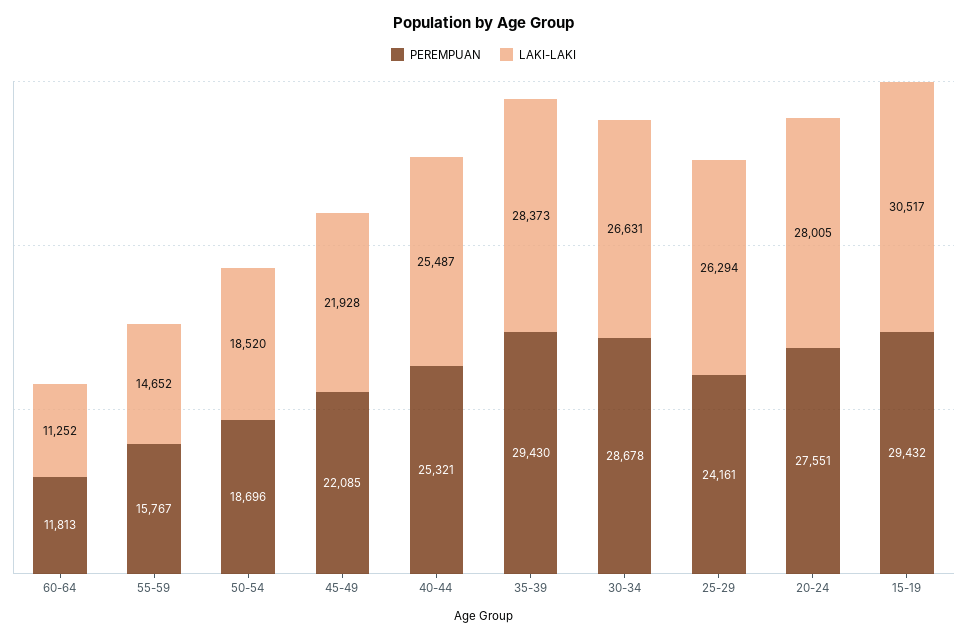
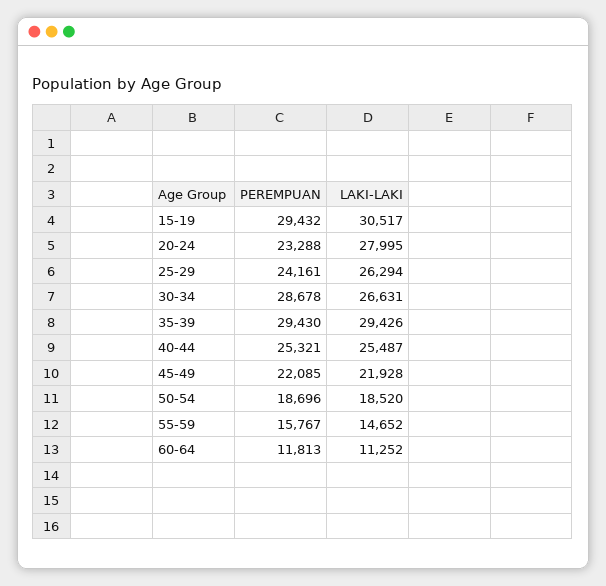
  {
    "PEREMPUAN": {
      "60-64": 11813,
      "55-59": 15767,
      "50-54": 18696,
      "45-49": 22085,
      "40-44": 25321,
      "35-39": 29430,
      "30-34": 28678,
      "25-29": 24161,
-     "20-24": 27551,
+     "20-24": 23288,
      "15-19": 29432
    },
    "LAKI-LAKI": {
      "60-64": 11252,
      "55-59": 14652,
      "50-54": 18520,
      "45-49": 21928,
      "40-44": 25487,
-     "35-39": 28373,
+     "35-39": 29426,
      "30-34": 26631,
      "25-29": 26294,
-     "20-24": 28005,
+     "20-24": 27995,
      "15-19": 30517
    }
  }

